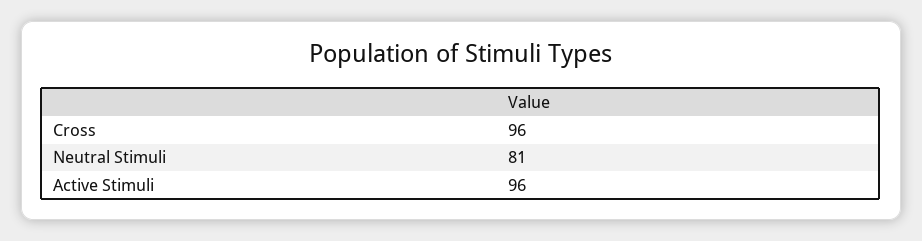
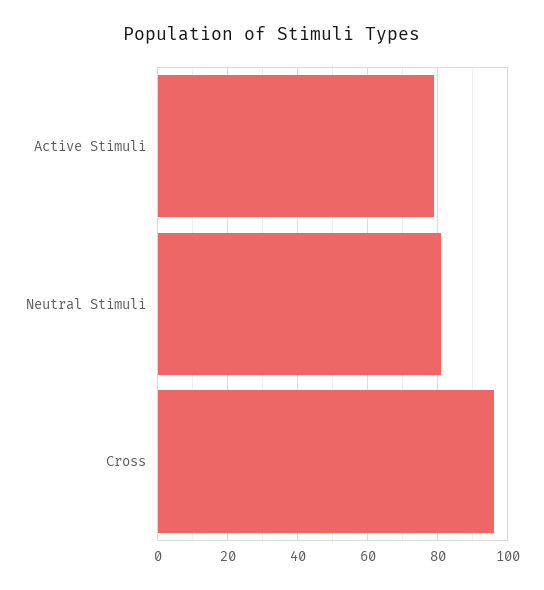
  {
    "Cross": 96,
    "Neutral Stimuli": 81,
-   "Active Stimuli": 96
+   "Active Stimuli": 80
  }

